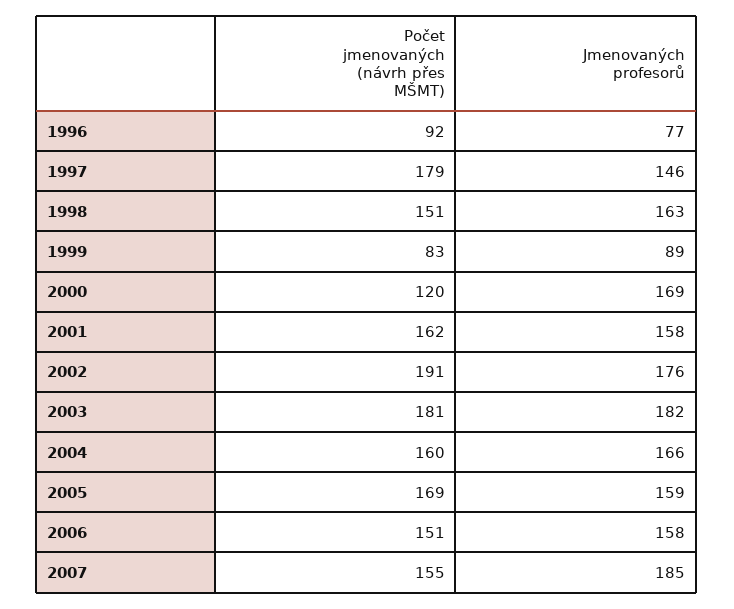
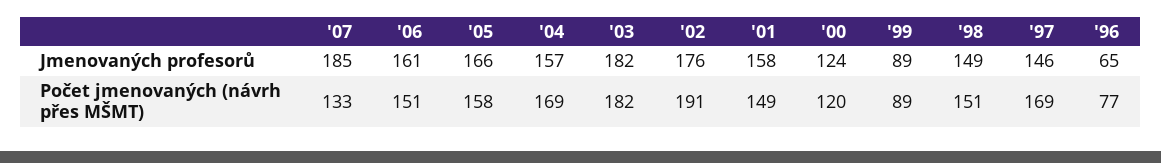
  {
    "Počet jmenovaných (návrh přes MŠMT)": {
-     "1996": 92,
+     "1996": 77,
-     "1997": 179,
+     "1997": 169,
      "1998": 151,
-     "1999": 83,
+     "1999": 89,
      "2000": 120,
-     "2001": 162,
+     "2001": 149,
      "2002": 191,
-     "2003": 181,
+     "2003": 182,
-     "2004": 160,
+     "2004": 169,
-     "2005": 169,
+     "2005": 158,
      "2006": 151,
-     "2007": 155
+     "2007": 133
    },
    "Jmenovaných profesorů": {
-     "1996": 77,
+     "1996": 65,
      "1997": 146,
-     "1998": 163,
+     "1998": 149,
      "1999": 89,
-     "2000": 169,
+     "2000": 124,
      "2001": 158,
      "2002": 176,
      "2003": 182,
-     "2004": 166,
+     "2004": 157,
-     "2005": 159,
+     "2005": 166,
-     "2006": 158,
+     "2006": 161,
      "2007": 185
    }
  }

